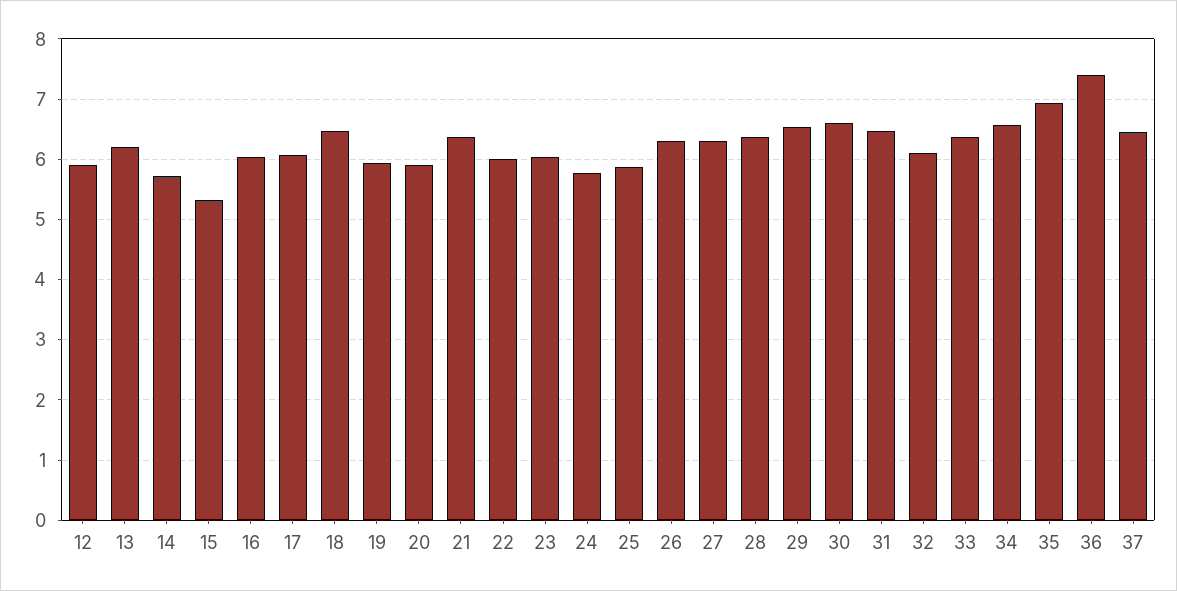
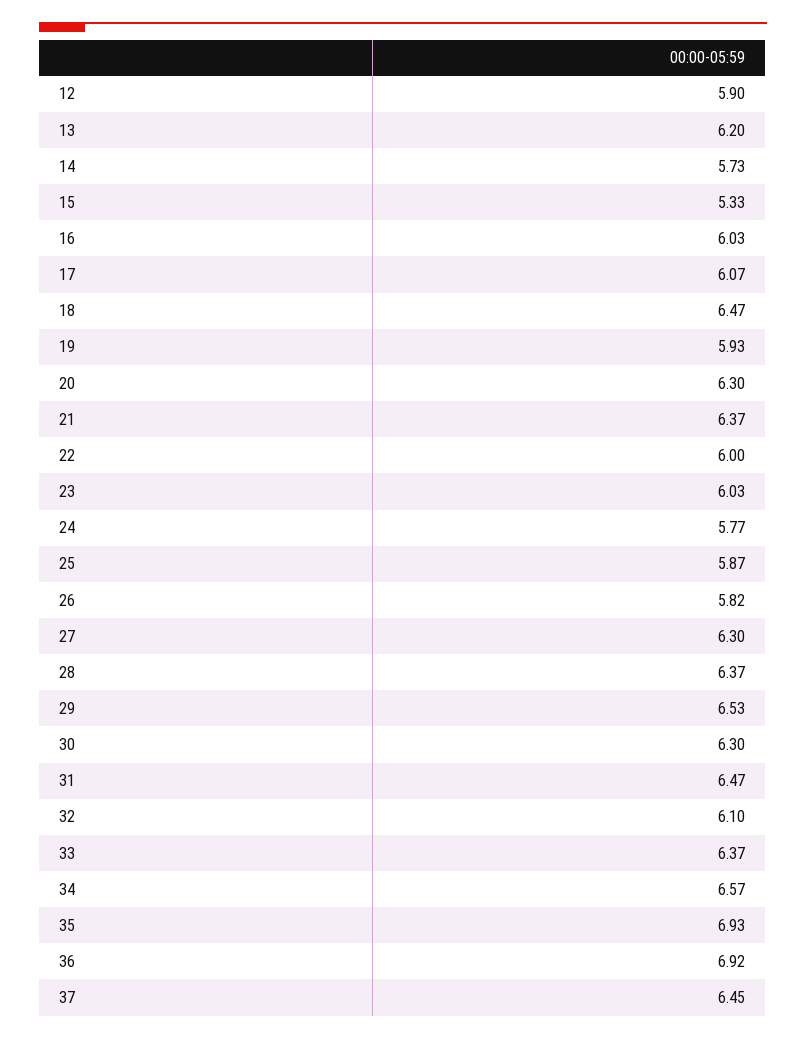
  {
    "12": 5.9,
    "13": 6.2,
    "14": 5.73,
    "15": 5.33,
    "16": 6.03,
    "17": 6.07,
    "18": 6.47,
    "19": 5.93,
-   "20": 5.9,
+   "20": 6.3,
    "21": 6.37,
    "22": 6,
    "23": 6.03,
    "24": 5.77,
    "25": 5.87,
-   "26": 6.3,
+   "26": 5.82,
    "27": 6.3,
    "28": 6.37,
    "29": 6.53,
-   "30": 6.6,
+   "30": 6.3,
    "31": 6.47,
    "32": 6.1,
    "33": 6.37,
    "34": 6.57,
    "35": 6.93,
-   "36": 7.4,
+   "36": 6.92,
    "37": 6.45
  }

